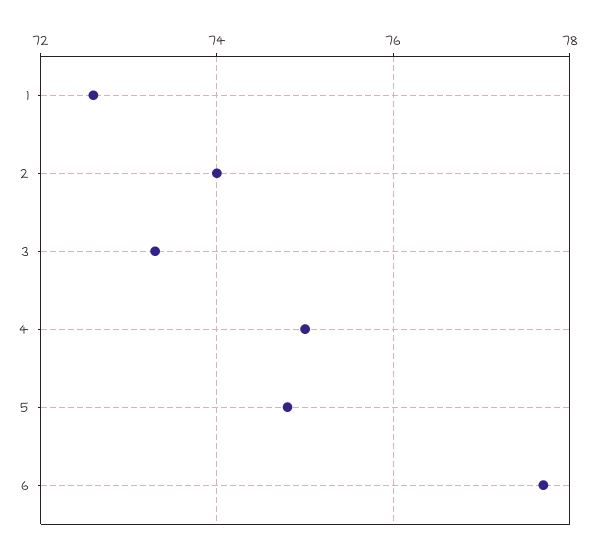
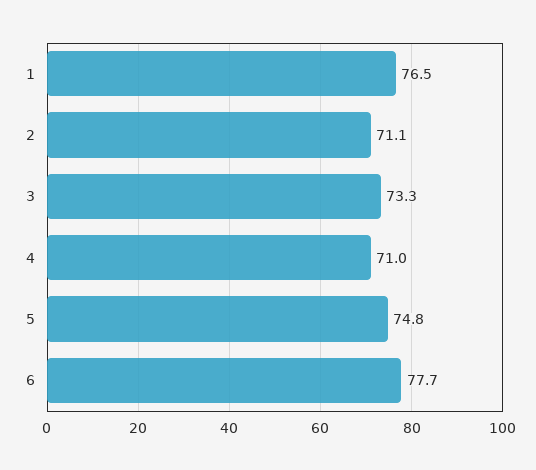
  {
-   "1": 72.5,
+   "1": 76.5,
-   "2": 74,
+   "2": 71.1,
    "3": 73.3,
-   "4": 75,
+   "4": 71,
    "5": 74.8,
    "6": 77.7
  }

